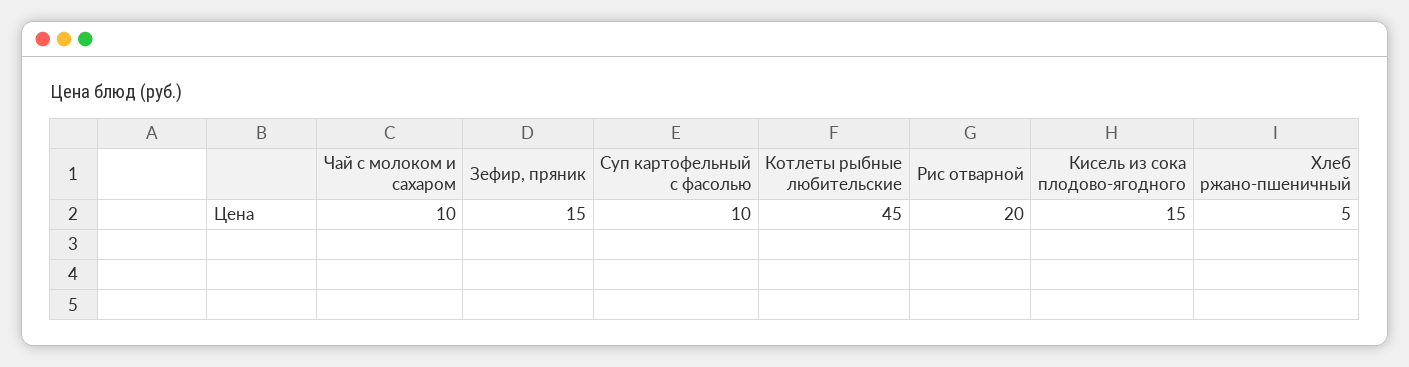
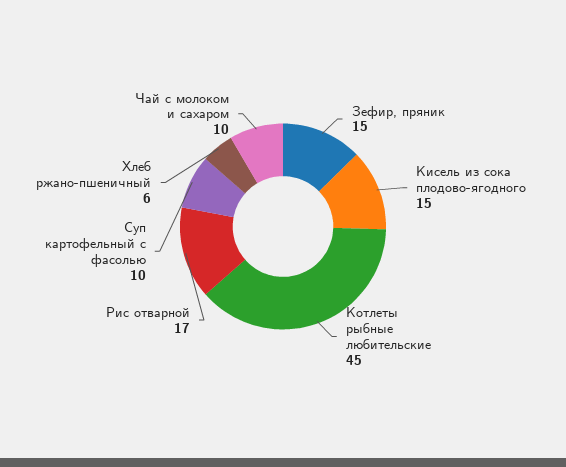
  {
    "Чай с молоком и сахаром": 10,
    "Зефир, пряник": 15,
    "Суп картофельный с фасолью": 10,
    "Котлеты рыбные любительские": 45,
-   "Рис отварной": 20,
+   "Рис отварной": 17,
    "Кисель из сока плодово-ягодного": 15,
-   "Хлеб ржано-пшеничный": 5
+   "Хлеб ржано-пшеничный": 6
  }

